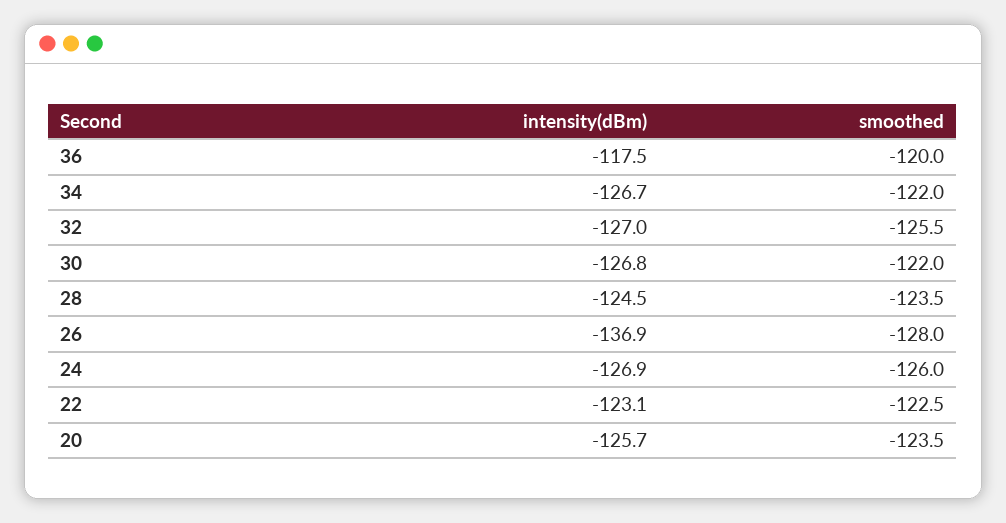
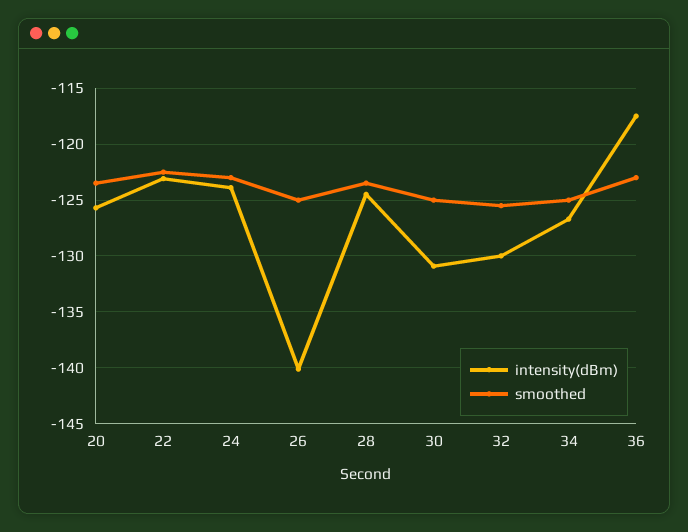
  {
    "intensity(dBm)": {
      "36": -117.5,
      "34": -126.7,
-     "32": -127,
+     "32": -130,
-     "30": -126.8,
+     "30": -131,
      "28": -124.5,
-     "26": -136.9,
+     "26": -140,
-     "24": -126.9,
+     "24": -124,
      "22": -123.1,
      "20": -125.7
    },
    "smoothed": {
-     "36": -120,
+     "36": -123,
-     "34": -122,
+     "34": -125,
      "32": -125.5,
-     "30": -122,
+     "30": -125,
      "28": -123.5,
-     "26": -128,
+     "26": -125,
-     "24": -126,
+     "24": -123,
      "22": -122.5,
      "20": -123.5
    }
  }

